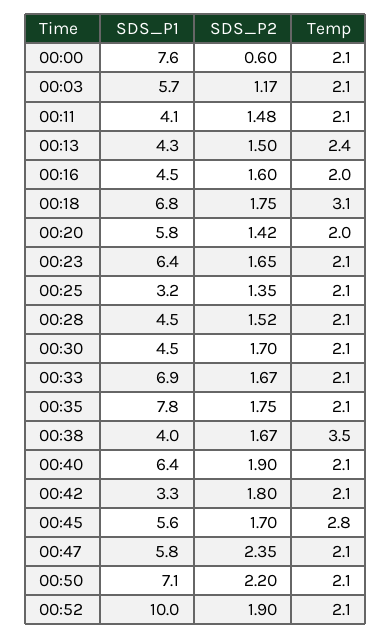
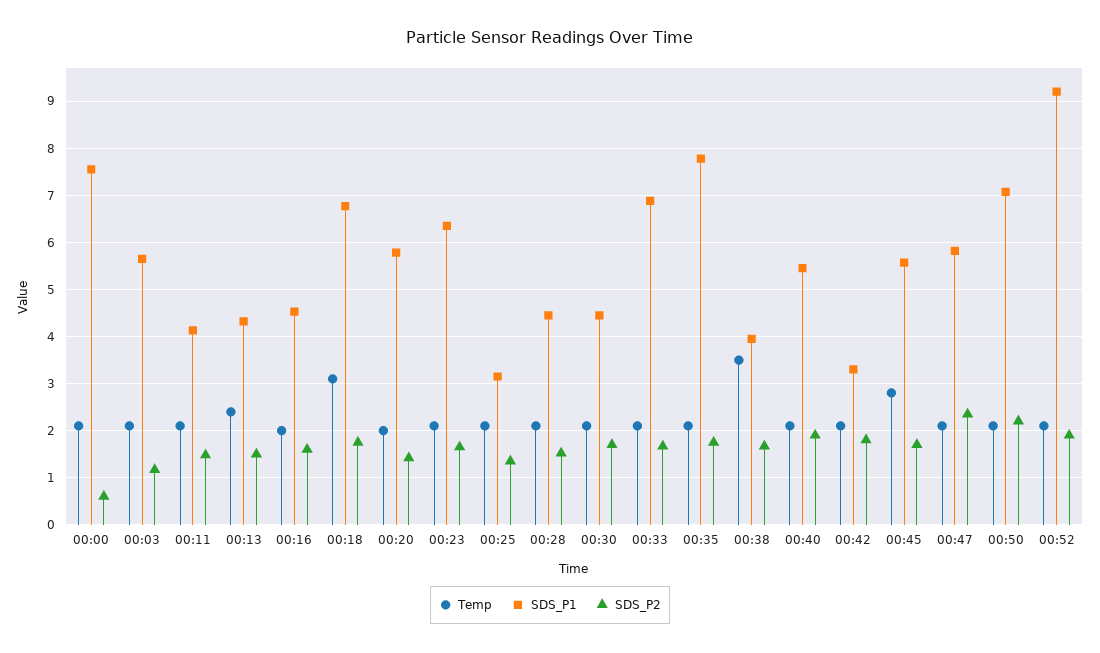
  {
    "SDS_P1": {
      "00:00": 7.6,
      "00:03": 5.7,
      "00:11": 4.1,
      "00:13": 4.3,
      "00:16": 4.5,
      "00:18": 6.8,
      "00:20": 5.8,
      "00:23": 6.4,
      "00:25": 3.2,
      "00:28": 4.5,
      "00:30": 4.5,
      "00:33": 6.9,
      "00:35": 7.8,
      "00:38": 4,
-     "00:40": 6.4,
+     "00:40": 5.4,
      "00:42": 3.3,
      "00:45": 5.6,
      "00:47": 5.8,
      "00:50": 7.1,
-     "00:52": 10
+     "00:52": 9.2
    },
    "SDS_P2": {
      "00:00": 0.6,
      "00:03": 1.17,
      "00:11": 1.48,
      "00:13": 1.5,
      "00:16": 1.6,
      "00:18": 1.75,
      "00:20": 1.42,
      "00:23": 1.65,
      "00:25": 1.35,
      "00:28": 1.52,
      "00:30": 1.7,
      "00:33": 1.67,
      "00:35": 1.75,
      "00:38": 1.67,
      "00:40": 1.9,
      "00:42": 1.8,
      "00:45": 1.7,
      "00:47": 2.35,
      "00:50": 2.2,
      "00:52": 1.9
    },
    "Temp": {
      "00:00": 2.1,
      "00:03": 2.1,
      "00:11": 2.1,
      "00:13": 2.4,
      "00:16": 2,
      "00:18": 3.1,
      "00:20": 2,
      "00:23": 2.1,
      "00:25": 2.1,
      "00:28": 2.1,
      "00:30": 2.1,
      "00:33": 2.1,
      "00:35": 2.1,
      "00:38": 3.5,
      "00:40": 2.1,
      "00:42": 2.1,
      "00:45": 2.8,
      "00:47": 2.1,
      "00:50": 2.1,
      "00:52": 2.1
    }
  }

